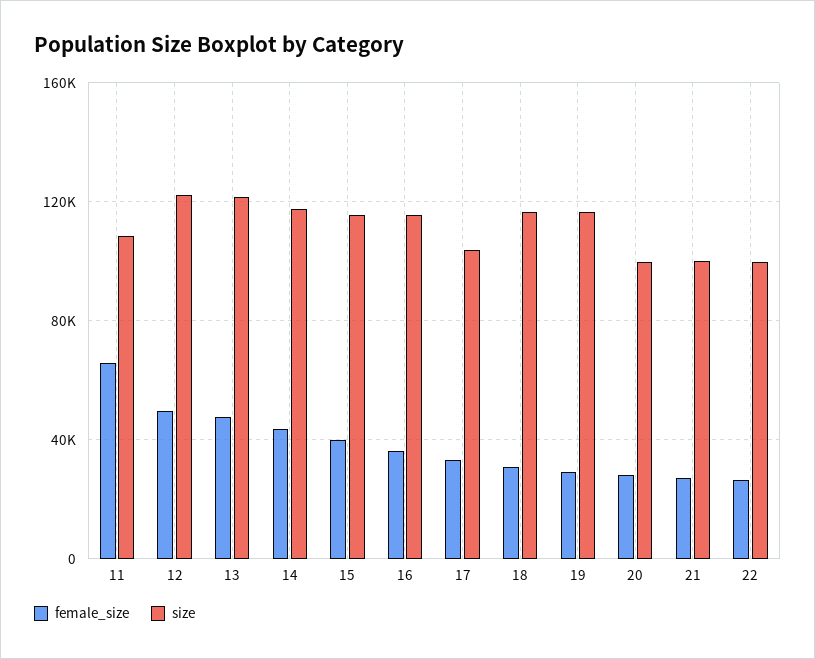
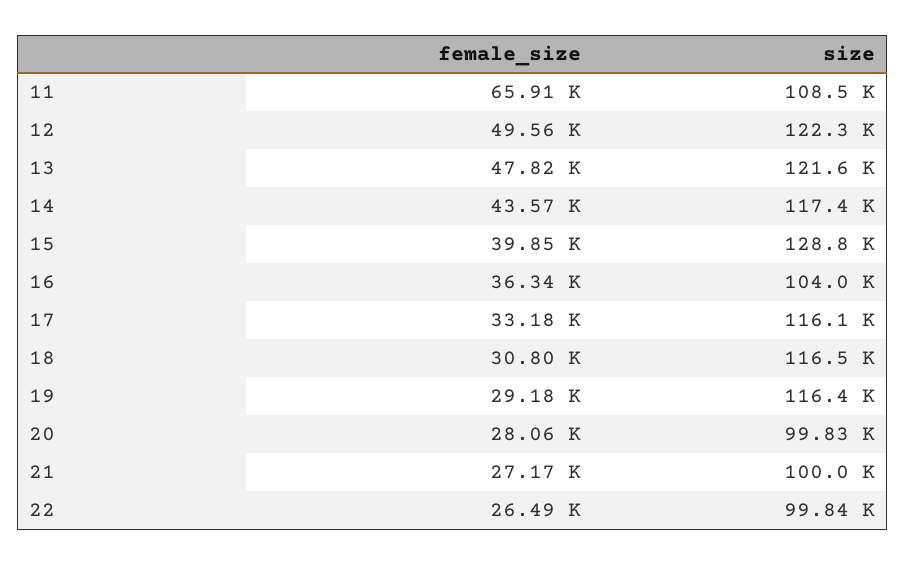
  {
    "female_size": {
      "11": 65910,
      "12": 49560,
      "13": 47820,
      "14": 43570,
      "15": 39850,
      "16": 36340,
      "17": 33180,
      "18": 30800,
      "19": 29180,
      "20": 28060,
      "21": 27170,
      "22": 26490
    },
    "size": {
      "11": 108500,
      "12": 122300,
      "13": 121600,
      "14": 117400,
-     "15": 115000,
+     "15": 128800,
-     "16": 115000,
+     "16": 104000,
-     "17": 105000,
+     "17": 116100,
      "18": 116500,
      "19": 116400,
      "20": 99830,
      "21": 100000,
      "22": 99840
    }
  }

